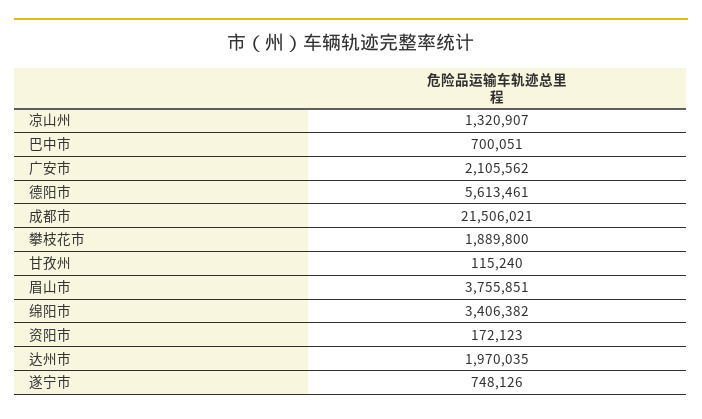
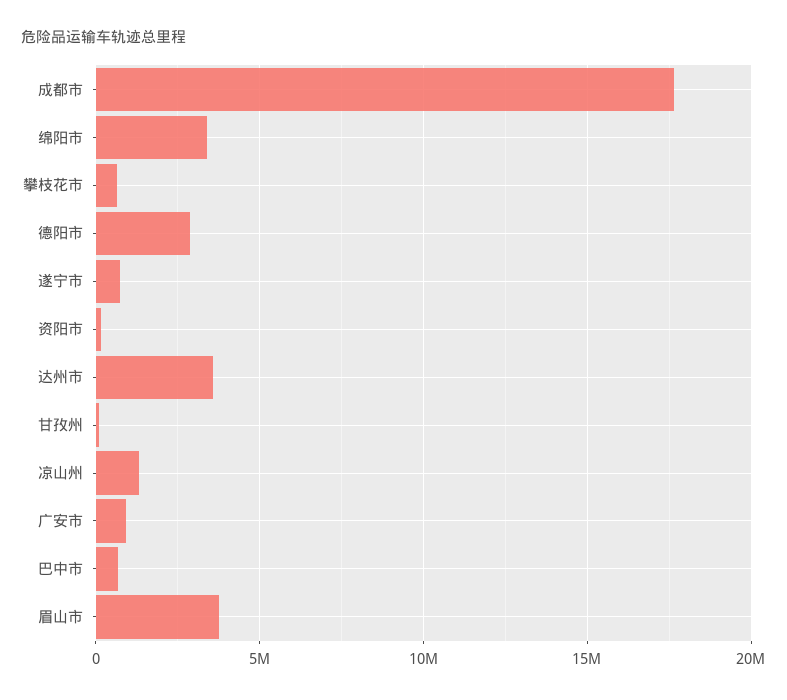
  {
    "凉山州": 1320907,
    "巴中市": 700051,
-   "广安市": 2105562,
+   "广安市": 1000000,
-   "德阳市": 5613461,
+   "德阳市": 3000000,
-   "成都市": 21506021,
+   "成都市": 17500000,
-   "攀枝花市": 1889800,
+   "攀枝花市": 500000,
    "甘孜州": 115240,
    "眉山市": 3755851,
    "绵阳市": 3406382,
    "资阳市": 172123,
-   "达州市": 1970035,
+   "达州市": 3500000,
    "遂宁市": 748126
  }

